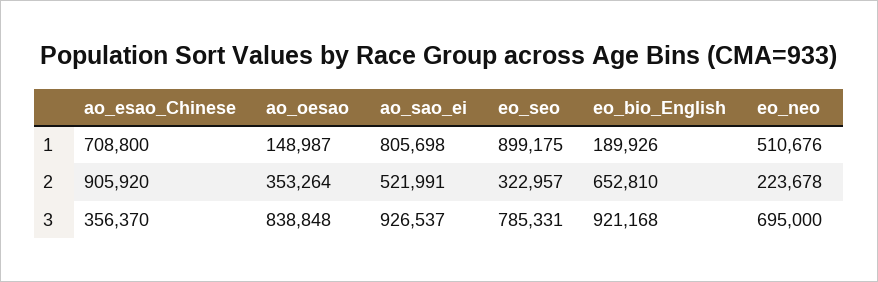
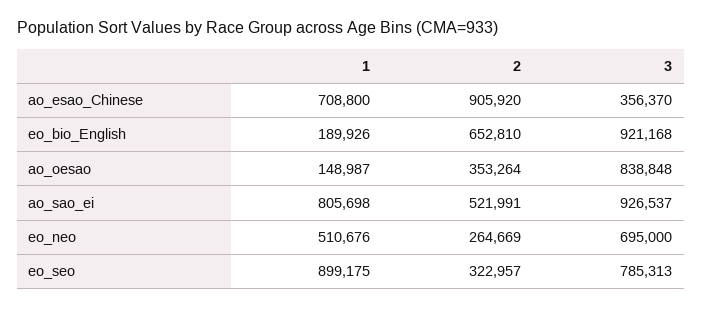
  {
    "ao_esao_Chinese": {
      "1": 708800,
      "2": 905920,
      "3": 356370
    },
    "ao_oesao": {
      "1": 148987,
      "2": 353264,
      "3": 838848
    },
    "ao_sao_ei": {
      "1": 805698,
      "2": 521991,
      "3": 926537
    },
    "eo_seo": {
      "1": 899175,
      "2": 322957,
-     "3": 785331
+     "3": 785313
    },
    "eo_bio_English": {
      "1": 189926,
      "2": 652810,
      "3": 921168
    },
    "eo_neo": {
      "1": 510676,
-     "2": 223678,
+     "2": 264669,
      "3": 695000
    }
  }

